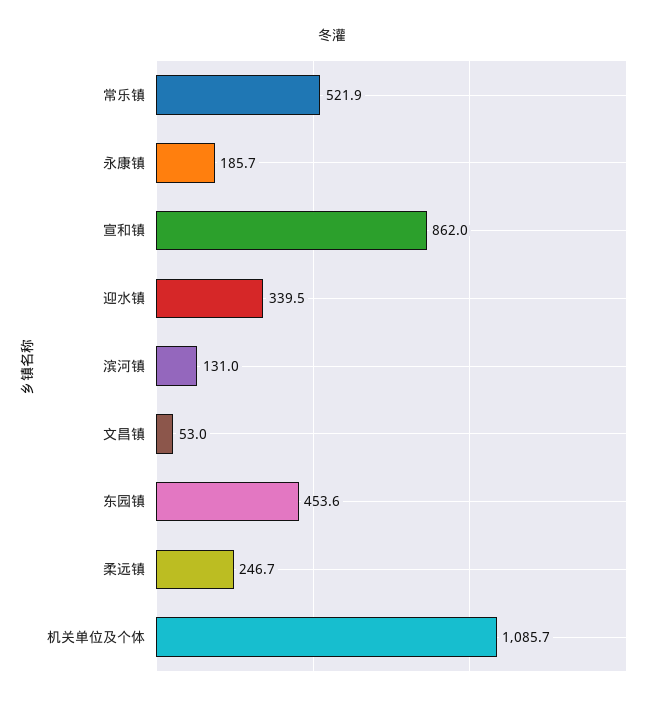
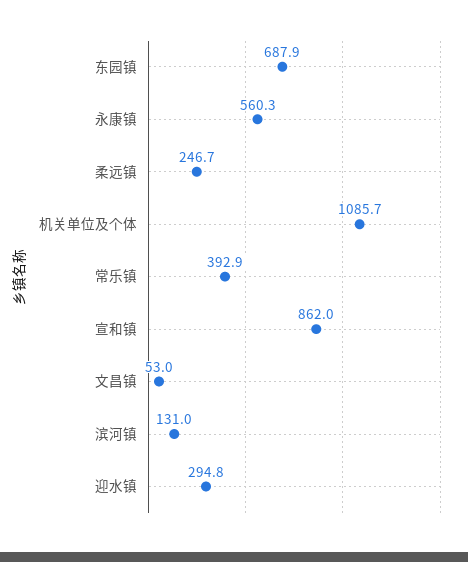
  {
-   "常乐镇": 521.9,
+   "常乐镇": 392.9,
-   "永康镇": 185.7,
+   "永康镇": 560.3,
    "宣和镇": 862,
-   "迎水镇": 339.5,
+   "迎水镇": 294.8,
    "滨河镇": 131,
    "文昌镇": 53,
-   "东园镇": 453.6,
+   "东园镇": 687.9,
    "柔远镇": 246.7,
    "机关单位及个体": 1085.7
  }

